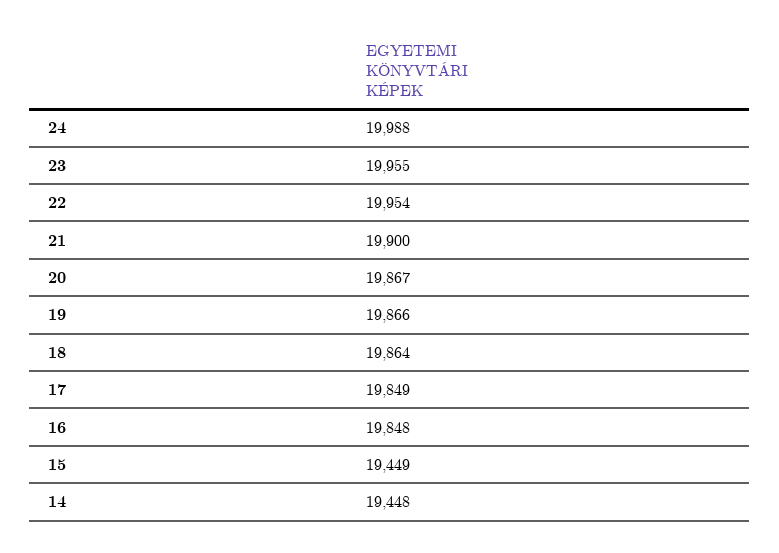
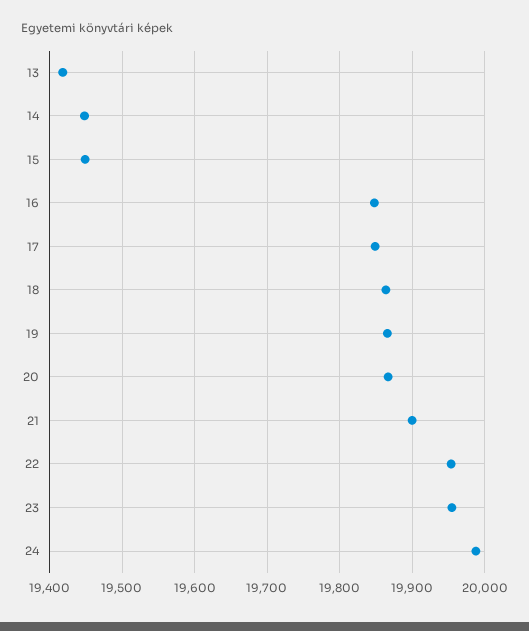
  {
    "24": 19988,
    "23": 19955,
    "22": 19954,
    "21": 19900,
    "20": 19867,
    "19": 19866,
    "18": 19864,
    "17": 19849,
    "16": 19848,
    "15": 19449,
-   "14": 19448
+   "14": 19448,
+   "13": 19420
  }

